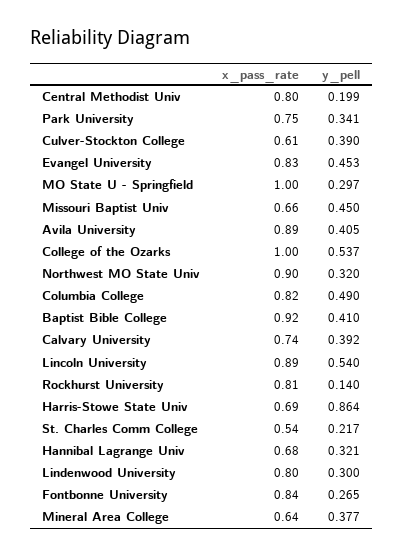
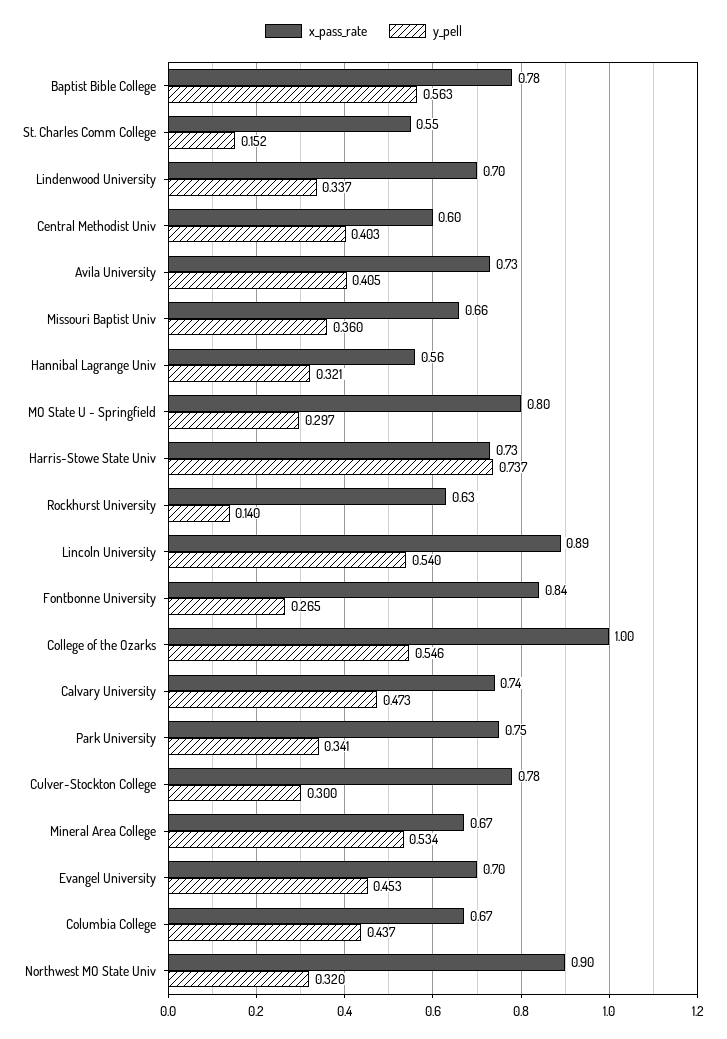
  {
    "x_pass_rate": {
-     "Central Methodist Univ": 0.8,
+     "Central Methodist Univ": 0.6,
      "Park University": 0.75,
-     "Culver-Stockton College": 0.61,
+     "Culver-Stockton College": 0.78,
-     "Evangel University": 0.83,
+     "Evangel University": 0.7,
-     "MO State U - Springfield": 1,
+     "MO State U - Springfield": 0.8,
      "Missouri Baptist Univ": 0.66,
-     "Avila University": 0.89,
+     "Avila University": 0.73,
      "College of the Ozarks": 1,
      "Northwest MO State Univ": 0.9,
-     "Columbia College": 0.82,
+     "Columbia College": 0.67,
-     "Baptist Bible College": 0.92,
+     "Baptist Bible College": 0.78,
      "Calvary University": 0.74,
      "Lincoln University": 0.89,
-     "Rockhurst University": 0.81,
+     "Rockhurst University": 0.63,
-     "Harris-Stowe State Univ": 0.69,
+     "Harris-Stowe State Univ": 0.73,
-     "St. Charles Comm College": 0.54,
+     "St. Charles Comm College": 0.55,
-     "Hannibal Lagrange Univ": 0.68,
+     "Hannibal Lagrange Univ": 0.56,
-     "Lindenwood University": 0.8,
+     "Lindenwood University": 0.7,
      "Fontbonne University": 0.84,
-     "Mineral Area College": 0.64
+     "Mineral Area College": 0.67
    },
    "y_pell": {
-     "Central Methodist Univ": 0.199,
+     "Central Methodist Univ": 0.403,
      "Park University": 0.341,
-     "Culver-Stockton College": 0.39,
+     "Culver-Stockton College": 0.3,
      "Evangel University": 0.453,
      "MO State U - Springfield": 0.297,
-     "Missouri Baptist Univ": 0.45,
+     "Missouri Baptist Univ": 0.36,
      "Avila University": 0.405,
-     "College of the Ozarks": 0.537,
+     "College of the Ozarks": 0.546,
      "Northwest MO State Univ": 0.32,
-     "Columbia College": 0.49,
+     "Columbia College": 0.437,
-     "Baptist Bible College": 0.41,
+     "Baptist Bible College": 0.563,
-     "Calvary University": 0.392,
+     "Calvary University": 0.473,
      "Lincoln University": 0.54,
      "Rockhurst University": 0.14,
-     "Harris-Stowe State Univ": 0.864,
+     "Harris-Stowe State Univ": 0.737,
-     "St. Charles Comm College": 0.217,
+     "St. Charles Comm College": 0.152,
      "Hannibal Lagrange Univ": 0.321,
-     "Lindenwood University": 0.3,
+     "Lindenwood University": 0.337,
      "Fontbonne University": 0.265,
-     "Mineral Area College": 0.377
+     "Mineral Area College": 0.534
    }
  }

